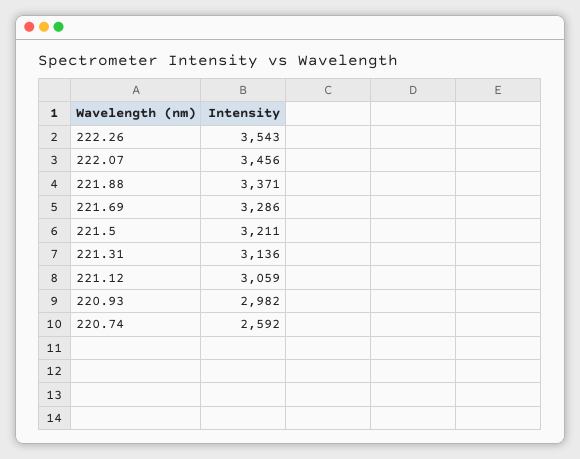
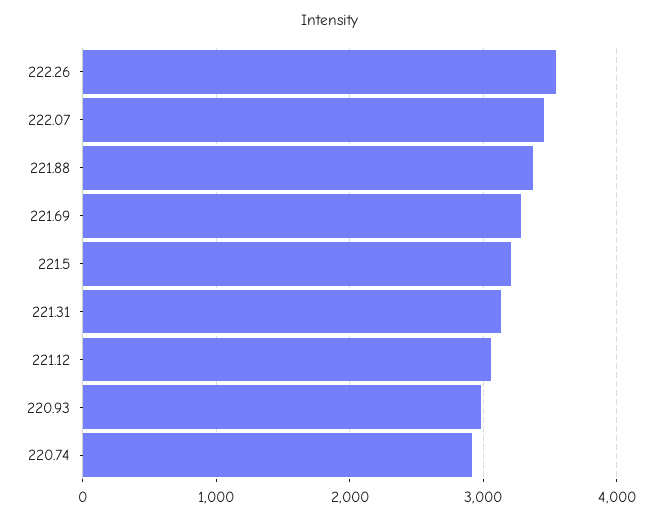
  {
    "222.26": 3543,
    "222.07": 3456,
    "221.88": 3371,
    "221.69": 3286,
    "221.5": 3211,
    "221.31": 3136,
    "221.12": 3059,
    "220.93": 2982,
-   "220.74": 2592
+   "220.74": 2900
  }

